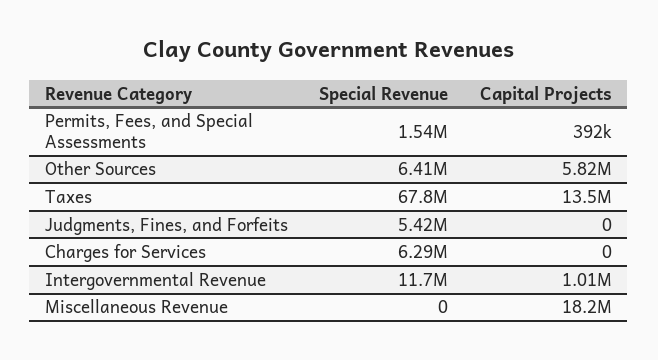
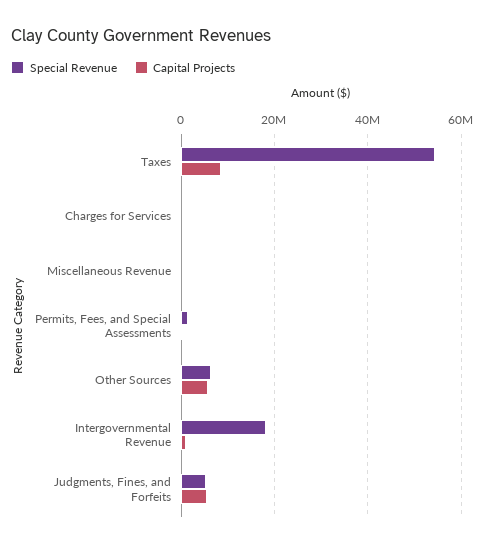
  {
    "Special Revenue": {
      "Permits, Fees, and Special Assessments": 1540000,
      "Other Sources": 6410000,
-     "Taxes": 67800000,
+     "Taxes": 54000000,
      "Judgments, Fines, and Forfeits": 5420000,
-     "Charges for Services": 6290000,
+     "Charges for Services": 0,
-     "Intergovernmental Revenue": 11700000,
+     "Intergovernmental Revenue": 18000000,
      "Miscellaneous Revenue": 0
    },
    "Capital Projects": {
      "Permits, Fees, and Special Assessments": 392000,
      "Other Sources": 5820000,
-     "Taxes": 13500000,
+     "Taxes": 8000000,
-     "Judgments, Fines, and Forfeits": 0,
+     "Judgments, Fines, and Forfeits": 6000000,
      "Charges for Services": 0,
      "Intergovernmental Revenue": 1010000,
-     "Miscellaneous Revenue": 18200000
+     "Miscellaneous Revenue": 0
    }
  }

